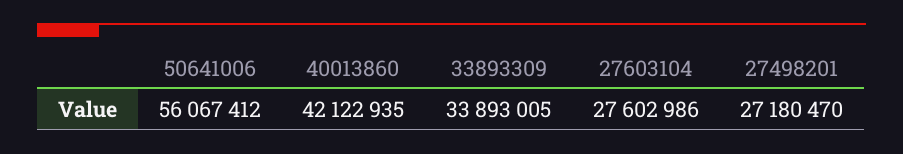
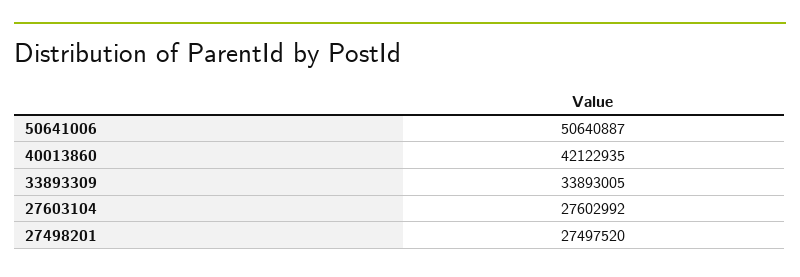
  {
-   "50641006": 56067412,
+   "50641006": 50640887,
    "40013860": 42122935,
    "33893309": 33893005,
-   "27603104": 27602986,
+   "27603104": 27602992,
-   "27498201": 27180470
+   "27498201": 27497520
  }

